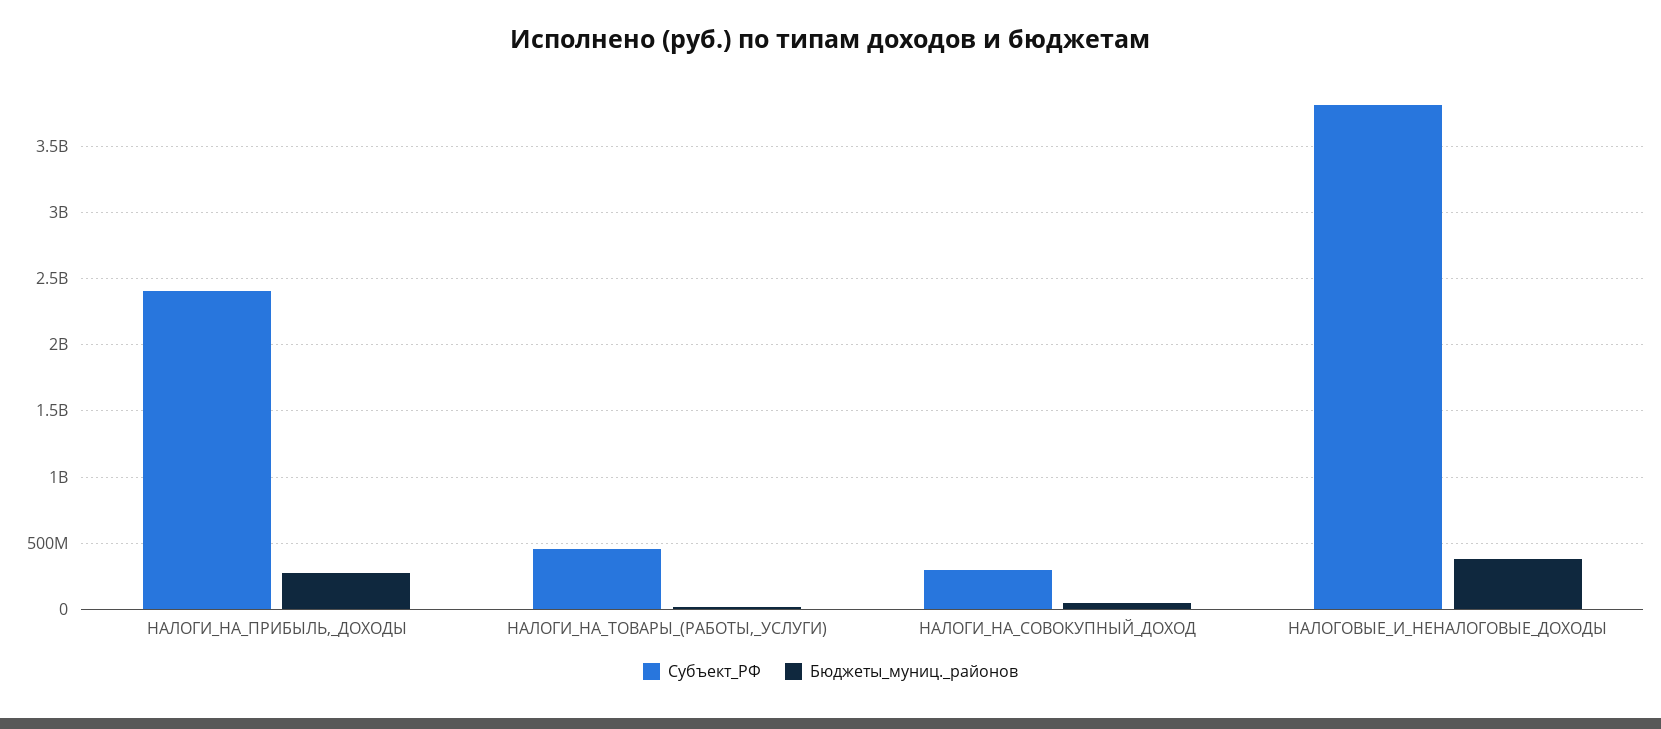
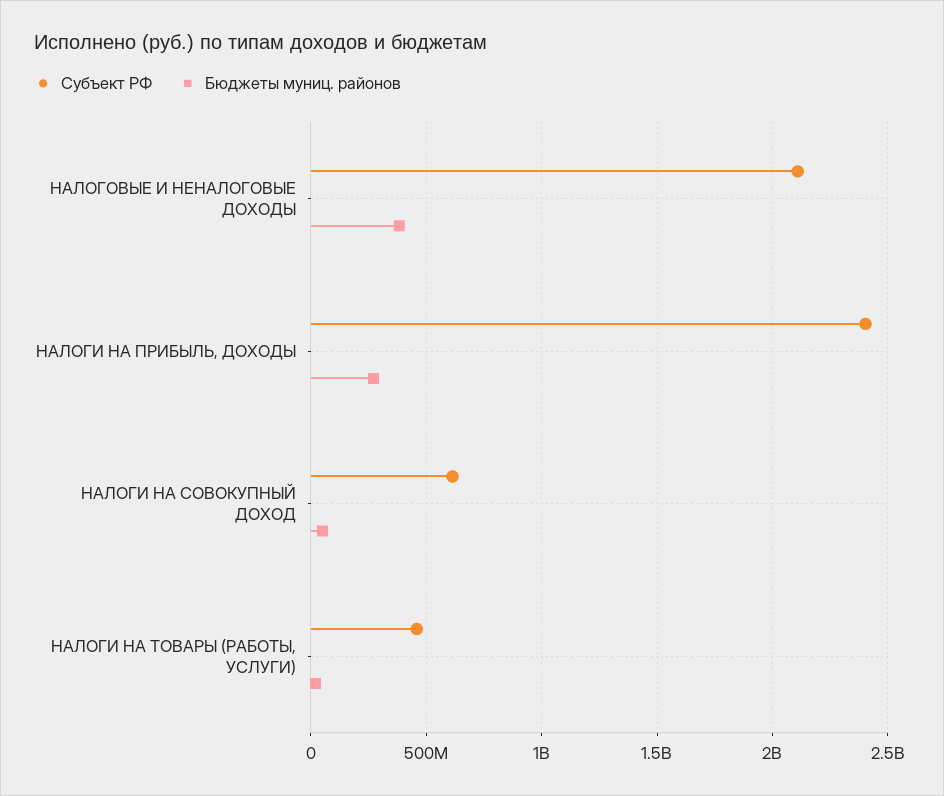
  {
    "Субъект_РФ": {
      "НАЛОГИ_НА_ПРИБЫЛЬ,_ДОХОДЫ": 2400000000,
      "НАЛОГИ_НА_ТОВАРЫ_(РАБОТЫ,_УСЛУГИ)": 450000000,
-     "НАЛОГИ_НА_СОВОКУПНЫЙ_ДОХОД": 300000000,
+     "НАЛОГИ_НА_СОВОКУПНЫЙ_ДОХОД": 600000000,
-     "НАЛОГОВЫЕ_И_НЕНАЛОГОВЫЕ_ДОХОДЫ": 3800000000
+     "НАЛОГОВЫЕ_И_НЕНАЛОГОВЫЕ_ДОХОДЫ": 2100000000
    },
    "Бюджеты_муниц._районов": {
      "НАЛОГИ_НА_ПРИБЫЛЬ,_ДОХОДЫ": 250000000,
      "НАЛОГИ_НА_ТОВАРЫ_(РАБОТЫ,_УСЛУГИ)": 0,
      "НАЛОГИ_НА_СОВОКУПНЫЙ_ДОХОД": 50000000,
      "НАЛОГОВЫЕ_И_НЕНАЛОГОВЫЕ_ДОХОДЫ": 400000000
    }
  }

